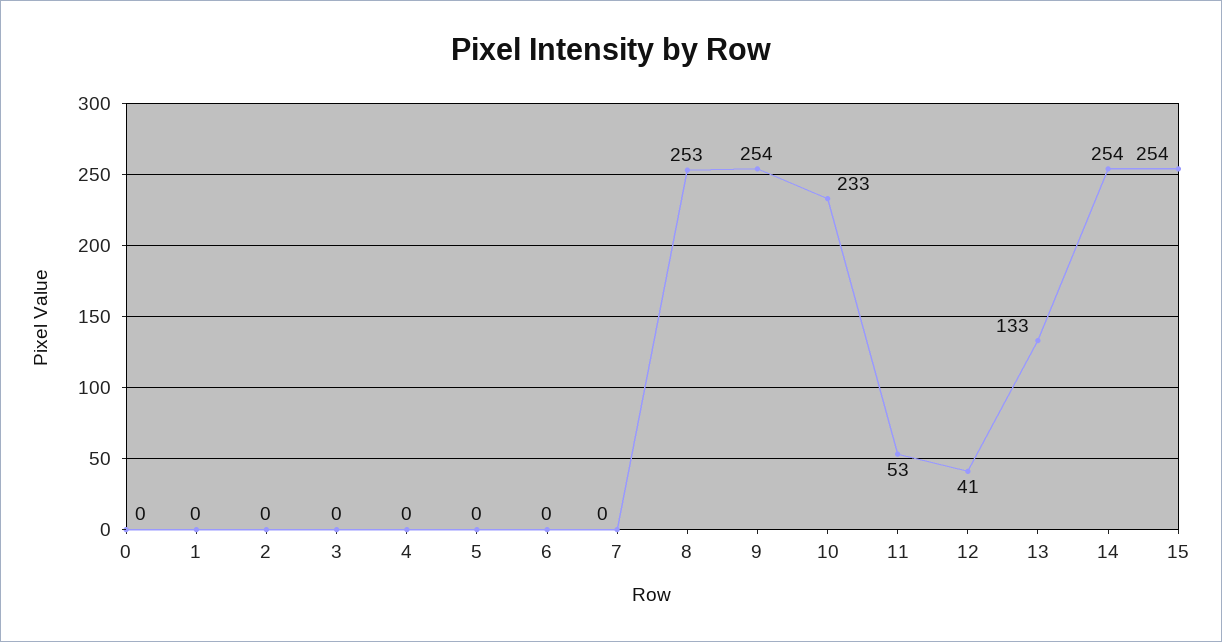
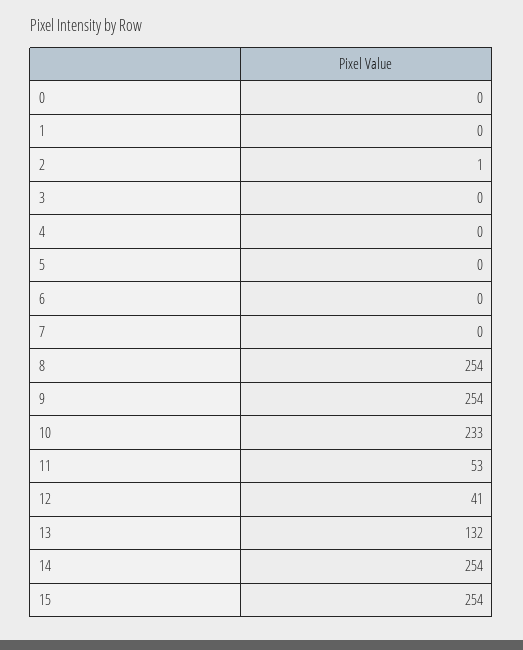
  {
    "0": 0,
    "1": 0,
-   "2": 0,
+   "2": 1,
    "3": 0,
    "4": 0,
    "5": 0,
    "6": 0,
    "7": 0,
-   "8": 253,
+   "8": 254,
    "9": 254,
    "10": 233,
    "11": 53,
    "12": 41,
-   "13": 133,
+   "13": 132,
    "14": 254,
    "15": 254
  }

